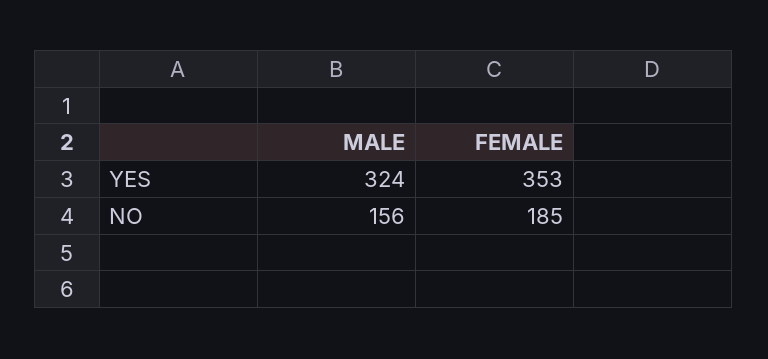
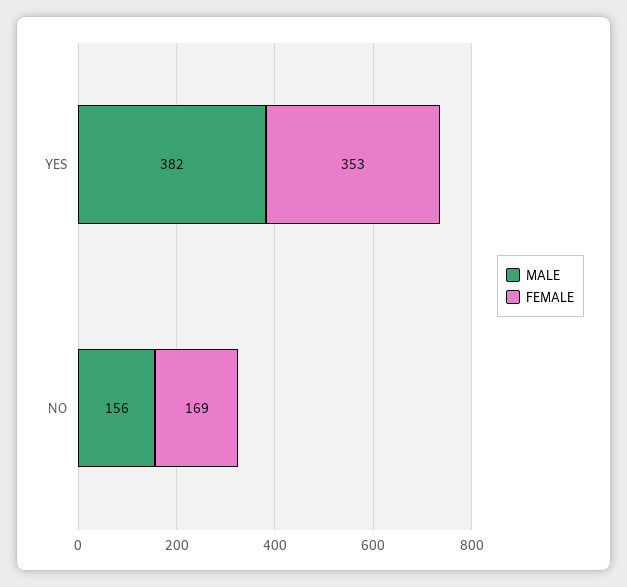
  {
    "MALE": {
-     "YES": 324,
+     "YES": 382,
      "NO": 156
    },
    "FEMALE": {
      "YES": 353,
-     "NO": 185
+     "NO": 169
    }
  }

